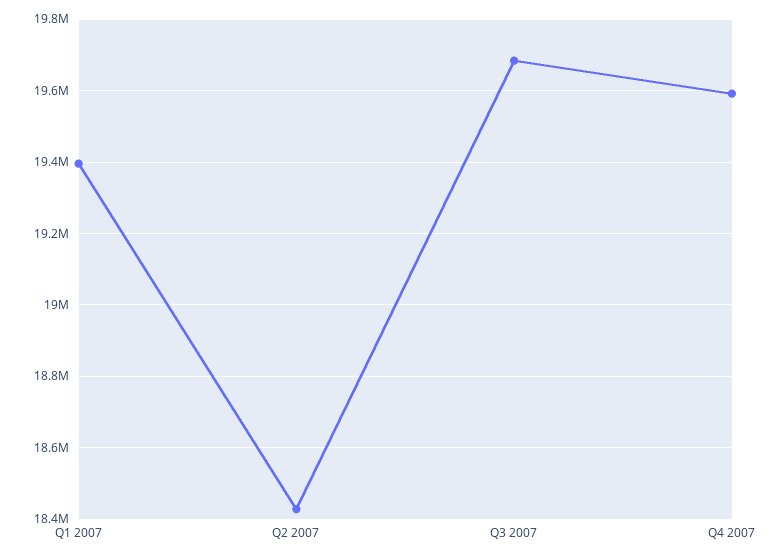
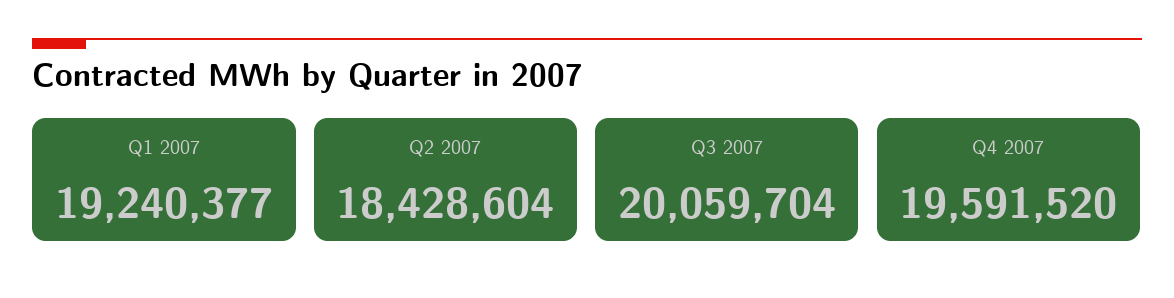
  {
-   "Q1 2007": 19400000,
+   "Q1 2007": 19240377,
    "Q2 2007": 18428604,
-   "Q3 2007": 19680000,
+   "Q3 2007": 20059704,
    "Q4 2007": 19591520
  }

